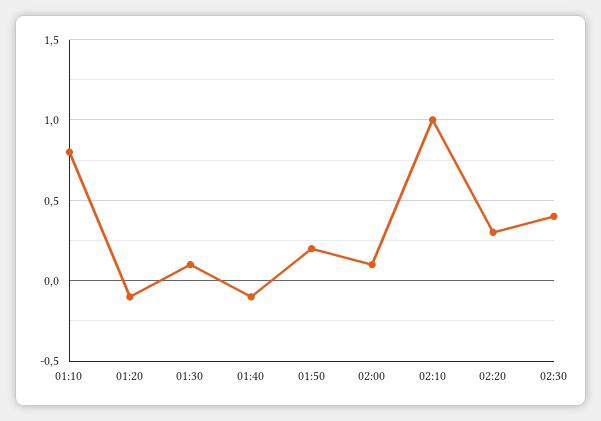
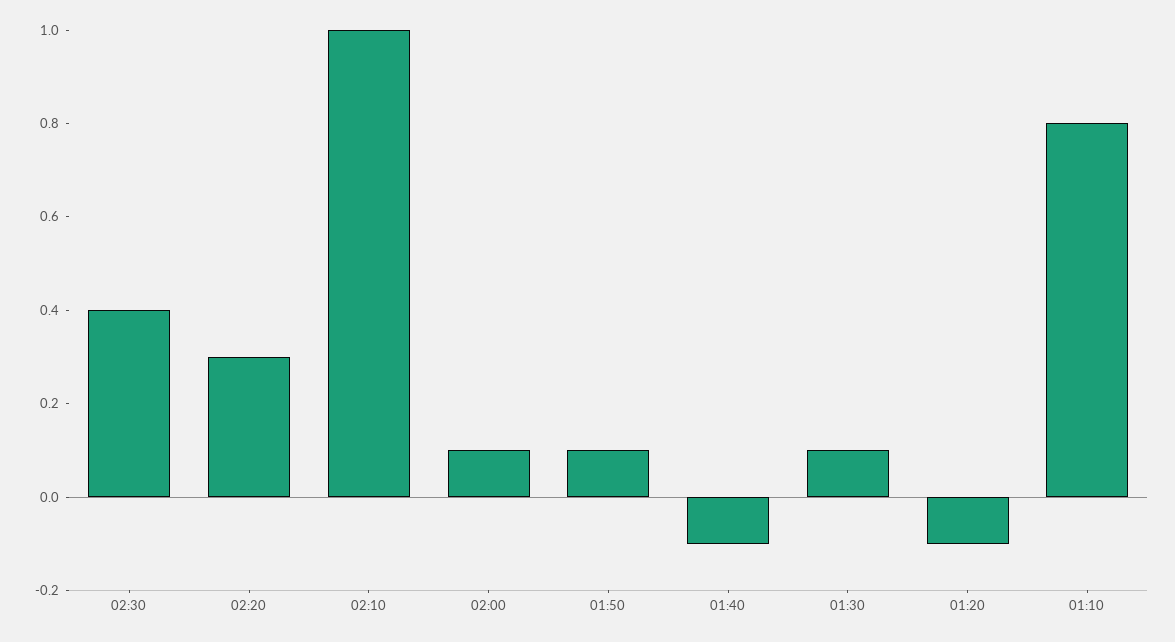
  {
    "01:10": 0.8,
    "01:20": -0.1,
    "01:30": 0.1,
    "01:40": -0.1,
-   "01:50": 0.2,
+   "01:50": 0.1,
    "02:00": 0.1,
    "02:10": 1,
    "02:20": 0.3,
    "02:30": 0.4
  }

